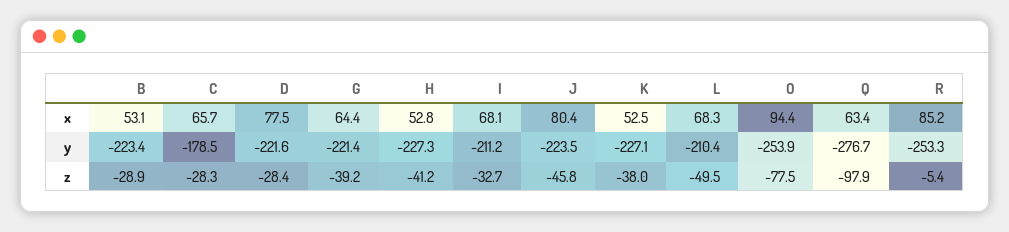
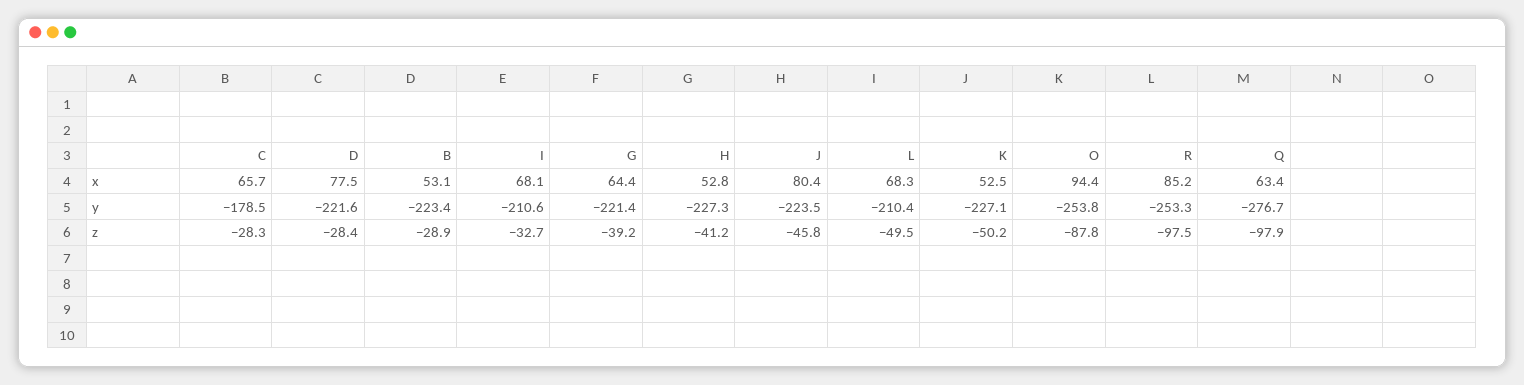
  {
    "B": {
      "x": 53.1,
      "y": -223.4,
      "z": -28.9
    },
    "C": {
      "x": 65.7,
      "y": -178.5,
      "z": -28.3
    },
    "D": {
      "x": 77.5,
      "y": -221.6,
      "z": -28.4
    },
    "G": {
      "x": 64.4,
      "y": -221.4,
      "z": -39.2
    },
    "H": {
      "x": 52.8,
      "y": -227.3,
      "z": -41.2
    },
    "I": {
      "x": 68.1,
-     "y": -211.2,
+     "y": -210.6,
      "z": -32.7
    },
    "J": {
      "x": 80.4,
      "y": -223.5,
      "z": -45.8
    },
    "K": {
      "x": 52.5,
      "y": -227.1,
-     "z": -38
+     "z": -50.2
    },
    "L": {
      "x": 68.3,
      "y": -210.4,
      "z": -49.5
    },
    "O": {
      "x": 94.4,
-     "y": -253.9,
+     "y": -253.8,
-     "z": -77.5
+     "z": -87.8
    },
    "Q": {
      "x": 63.4,
      "y": -276.7,
      "z": -97.9
    },
    "R": {
      "x": 85.2,
      "y": -253.3,
-     "z": -5.4
+     "z": -97.5
    }
  }

